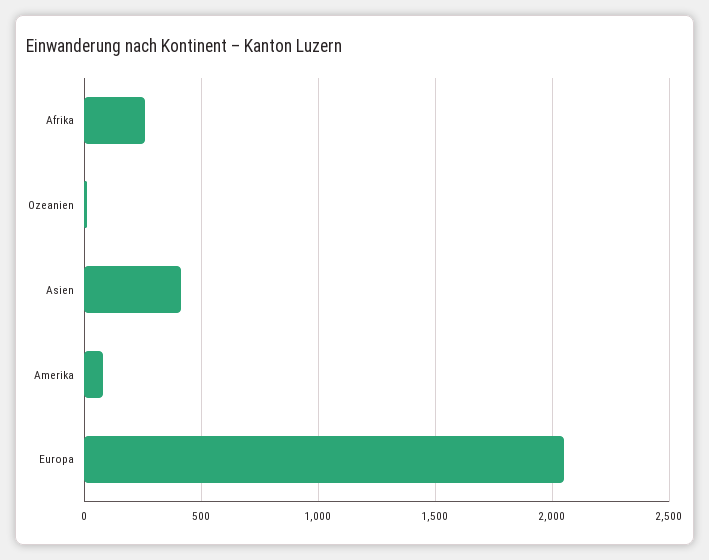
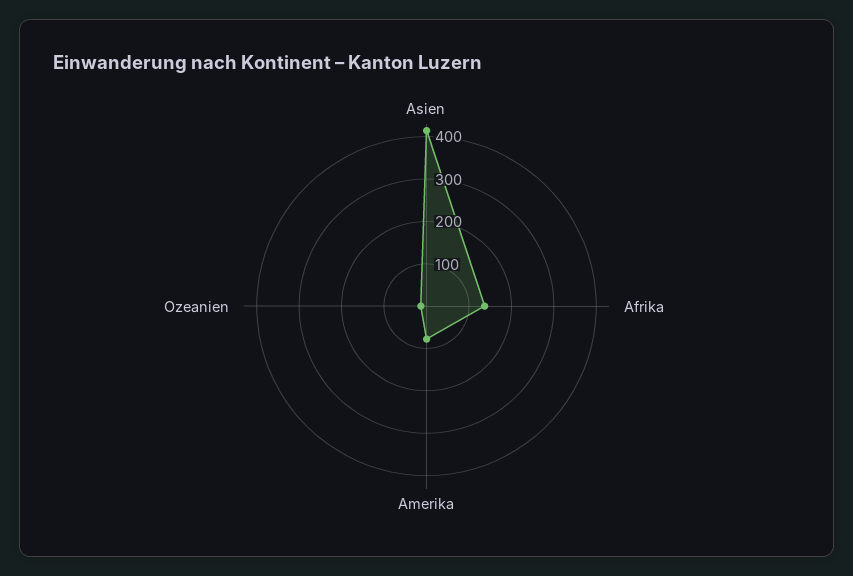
  {
-   "Afrika": 250,
+   "Afrika": 140,
    "Ozeanien": 20,
    "Asien": 420,
-   "Amerika": 80,
+   "Amerika": 80
-   "Europa": 2050
  }

